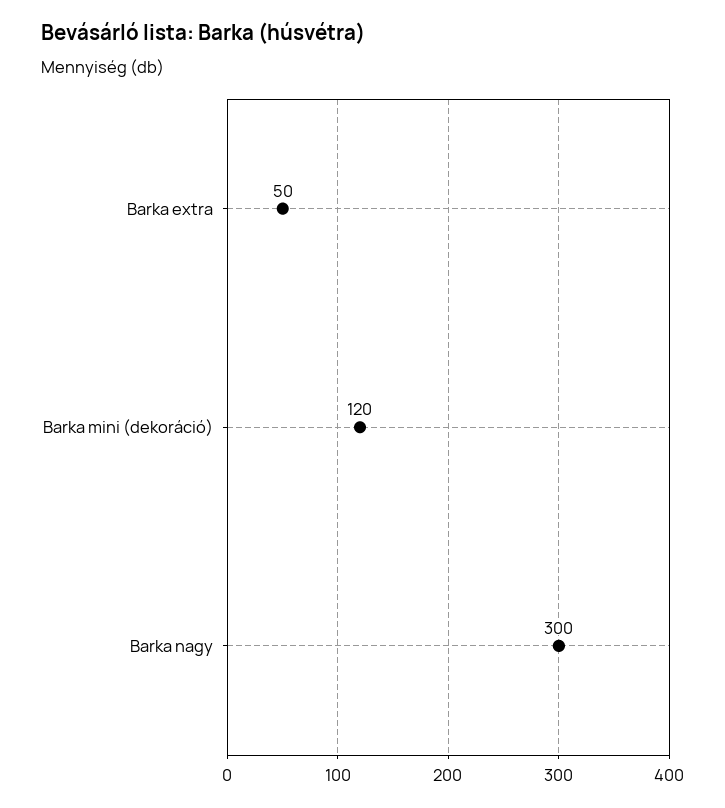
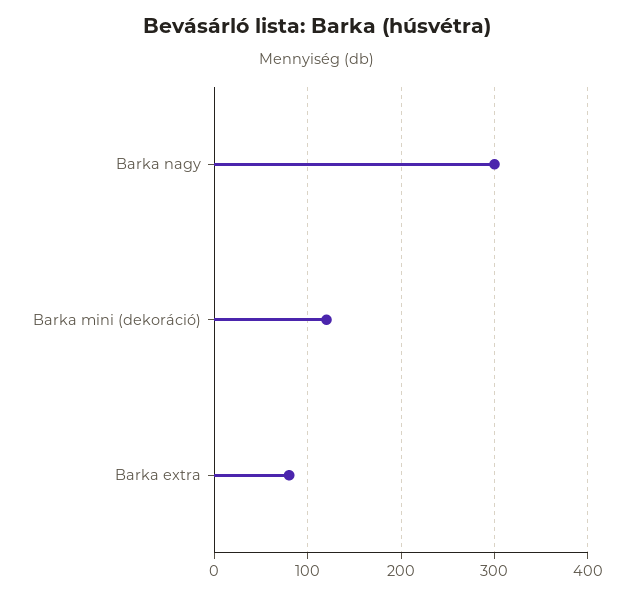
  {
-   "Barka extra": 50,
+   "Barka extra": 80,
    "Barka mini (dekoráció)": 120,
    "Barka nagy": 300
  }

